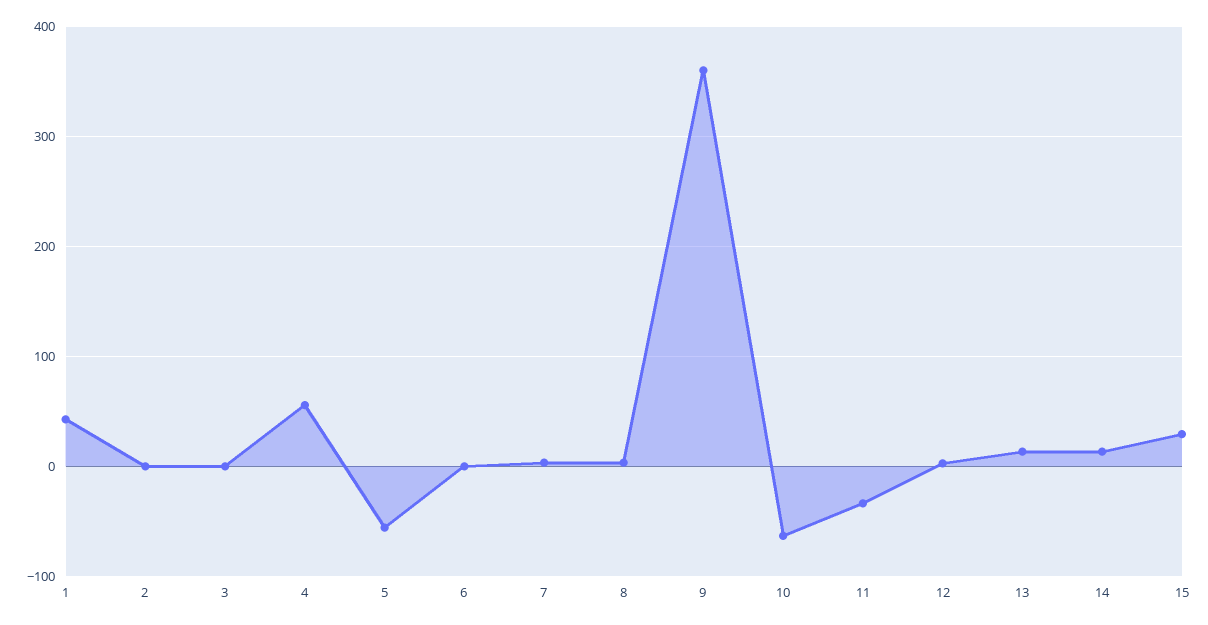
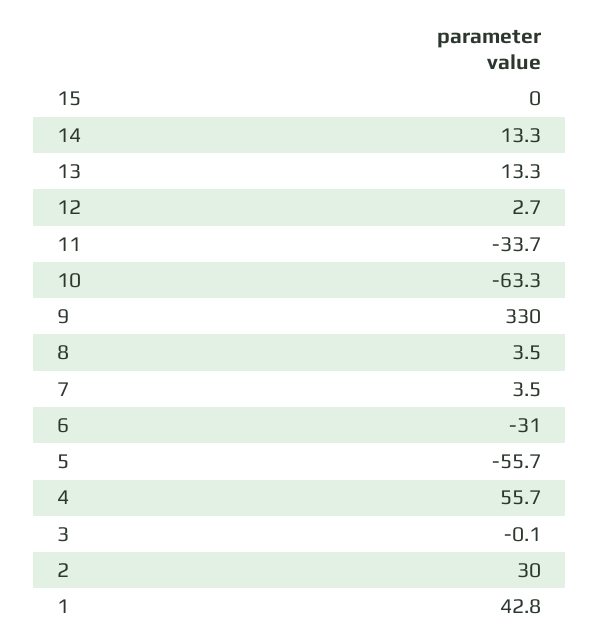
  {
    "1": 42.8,
-   "2": 0,
+   "2": 30,
    "3": -0.1,
    "4": 55.7,
    "5": -55.7,
-   "6": 0,
+   "6": -31,
    "7": 3.5,
    "8": 3.5,
-   "9": 360,
+   "9": 330,
    "10": -63.3,
    "11": -33.7,
    "12": 2.7,
    "13": 13.3,
    "14": 13.3,
-   "15": 30
+   "15": 0
  }

